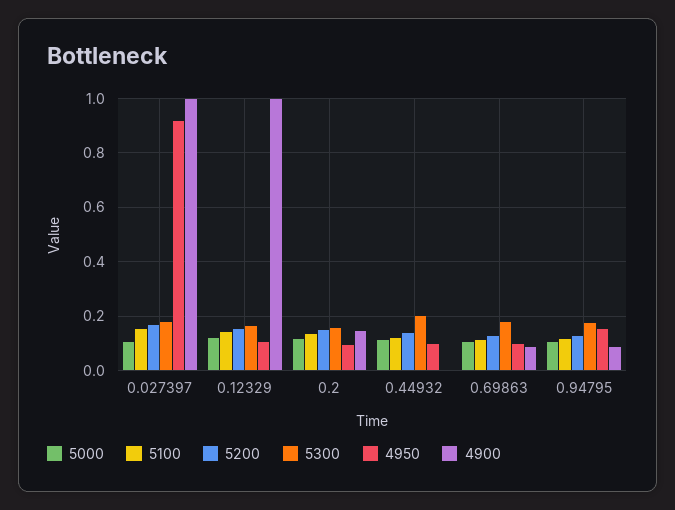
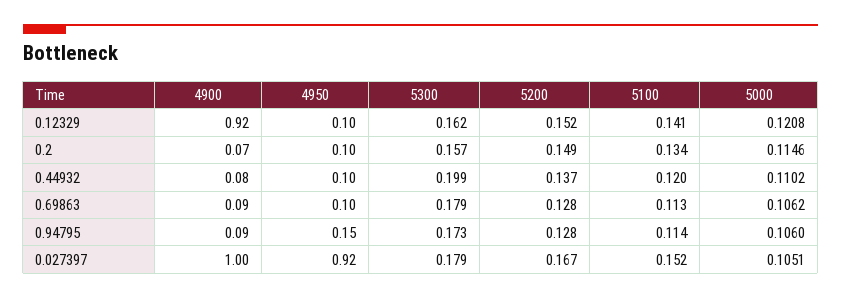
  {
    "5000": {
      "0.027397": 0.1051,
      "0.12329": 0.1208,
      "0.2": 0.1146,
      "0.44932": 0.1102,
      "0.69863": 0.1062,
      "0.94795": 0.106
    },
    "5100": {
      "0.027397": 0.152,
      "0.12329": 0.141,
      "0.2": 0.134,
      "0.44932": 0.12,
      "0.69863": 0.113,
      "0.94795": 0.114
    },
    "5200": {
      "0.027397": 0.167,
      "0.12329": 0.152,
      "0.2": 0.149,
      "0.44932": 0.137,
      "0.69863": 0.128,
      "0.94795": 0.128
    },
    "5300": {
      "0.027397": 0.179,
      "0.12329": 0.162,
      "0.2": 0.157,
      "0.44932": 0.199,
      "0.69863": 0.179,
      "0.94795": 0.173
    },
    "4950": {
      "0.027397": 0.92,
      "0.12329": 0.1,
      "0.2": 0.1,
      "0.44932": 0.1,
      "0.69863": 0.1,
      "0.94795": 0.15
    },
    "4900": {
      "0.027397": 1,
-     "0.12329": 1,
+     "0.12329": 0.92,
-     "0.2": 0.15,
+     "0.2": 0.07,
-     "0.44932": 0,
+     "0.44932": 0.08,
      "0.69863": 0.09,
      "0.94795": 0.09
    }
  }

